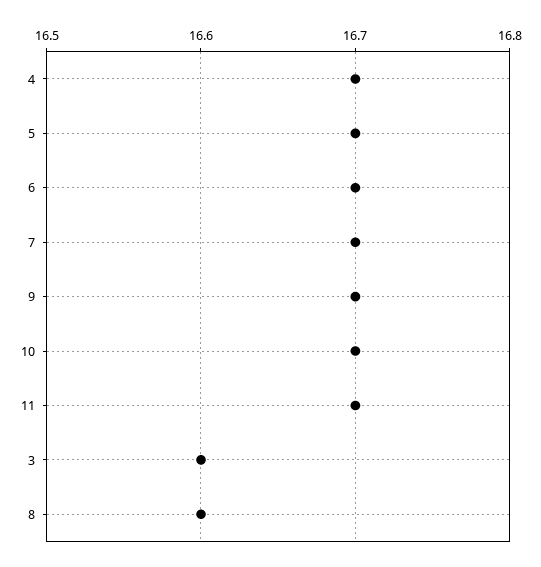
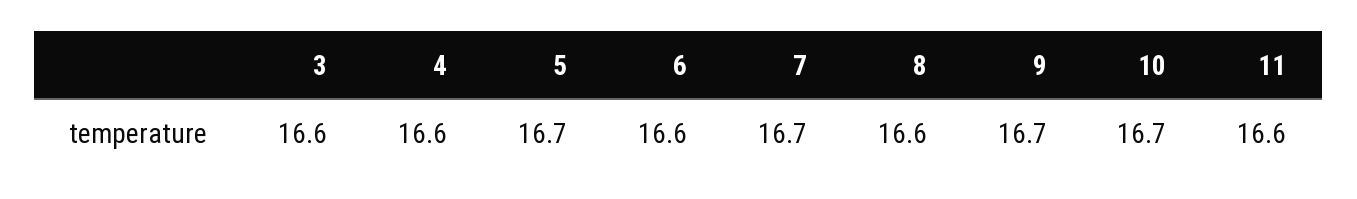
  {
-   "4": 16.7,
+   "4": 16.6,
    "5": 16.7,
-   "6": 16.7,
+   "6": 16.6,
    "7": 16.7,
    "9": 16.7,
    "10": 16.7,
-   "11": 16.7,
+   "11": 16.6,
    "3": 16.6,
    "8": 16.6
  }

